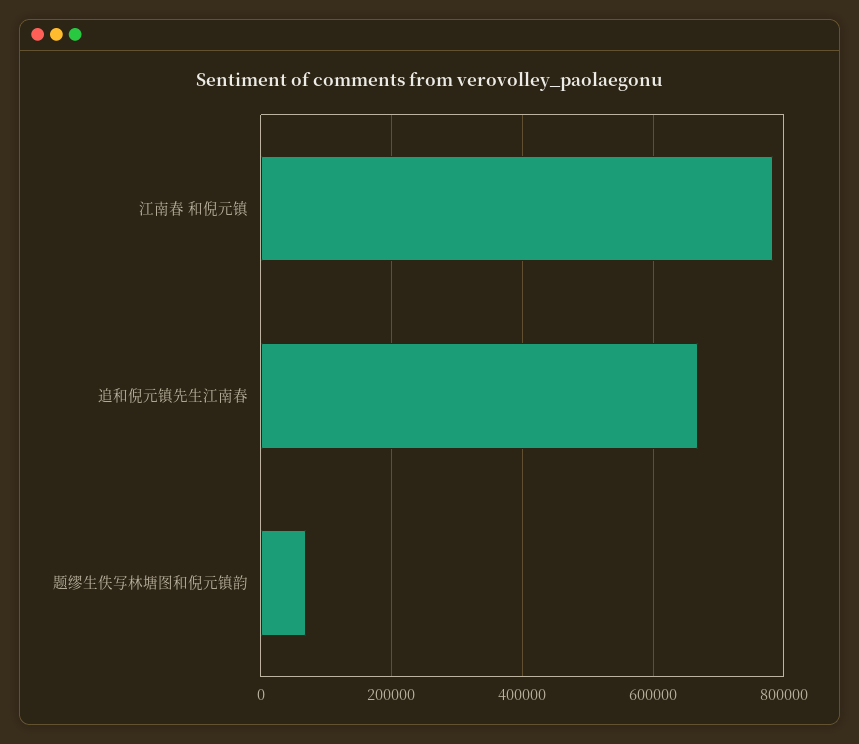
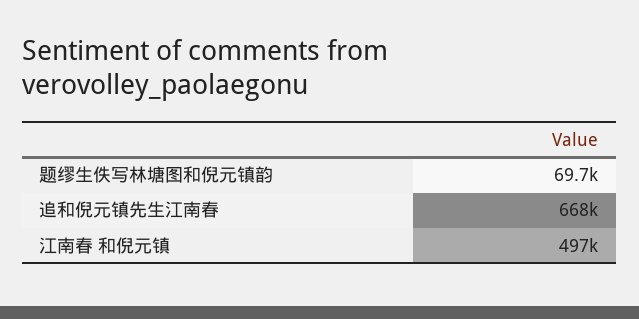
  {
-   "江南春 和倪元镇": 780000,
+   "江南春 和倪元镇": 497000,
    "追和倪元镇先生江南春": 668000,
    "题缪生佚写林塘图和倪元镇韵": 69700
  }

